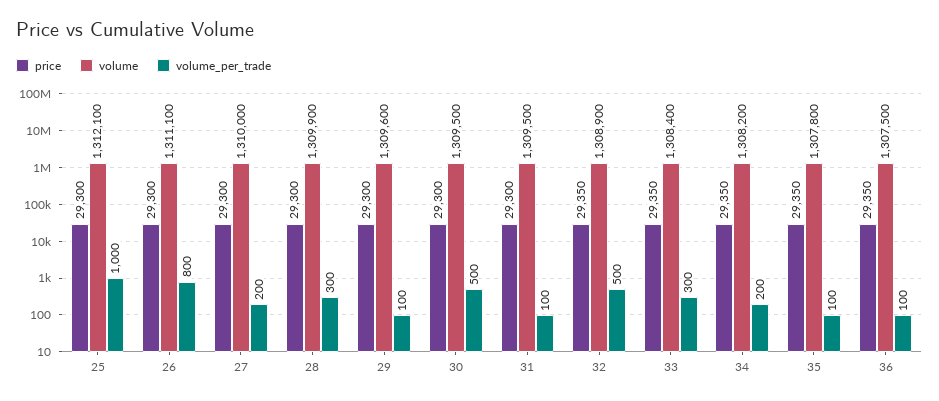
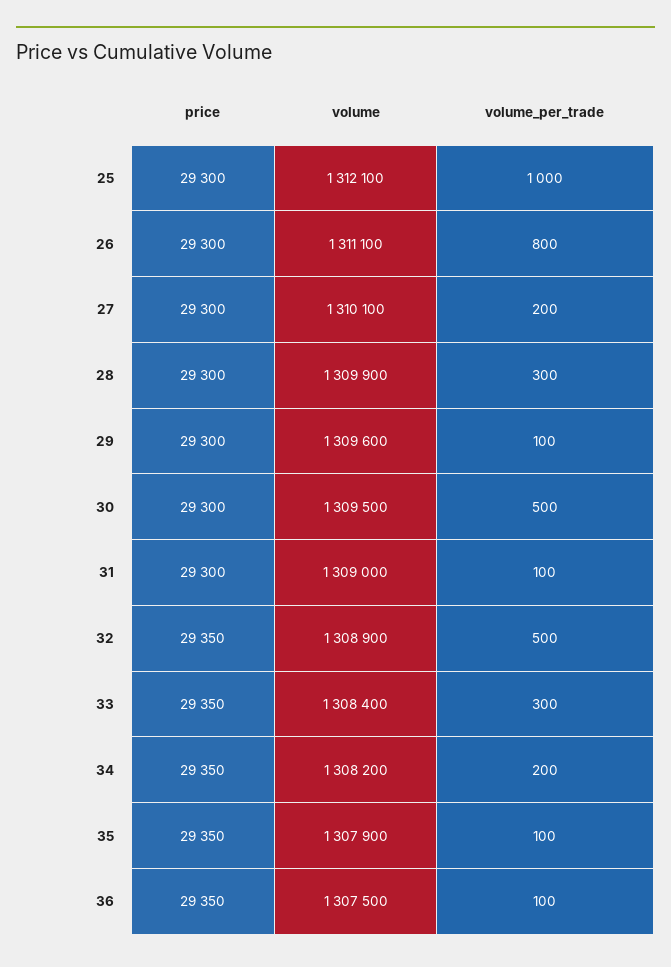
  {
    "price": {
      "25": 29300,
      "26": 29300,
      "27": 29300,
      "28": 29300,
      "29": 29300,
      "30": 29300,
      "31": 29300,
      "32": 29350,
      "33": 29350,
      "34": 29350,
      "35": 29350,
      "36": 29350
    },
    "volume": {
      "25": 1312100,
      "26": 1311100,
-     "27": 1310000,
+     "27": 1310100,
      "28": 1309900,
      "29": 1309600,
      "30": 1309500,
-     "31": 1309500,
+     "31": 1309000,
      "32": 1308900,
      "33": 1308400,
      "34": 1308200,
-     "35": 1307800,
+     "35": 1307900,
      "36": 1307500
    },
    "volume_per_trade": {
      "25": 1000,
      "26": 800,
      "27": 200,
      "28": 300,
      "29": 100,
      "30": 500,
      "31": 100,
      "32": 500,
      "33": 300,
      "34": 200,
      "35": 100,
      "36": 100
    }
  }

